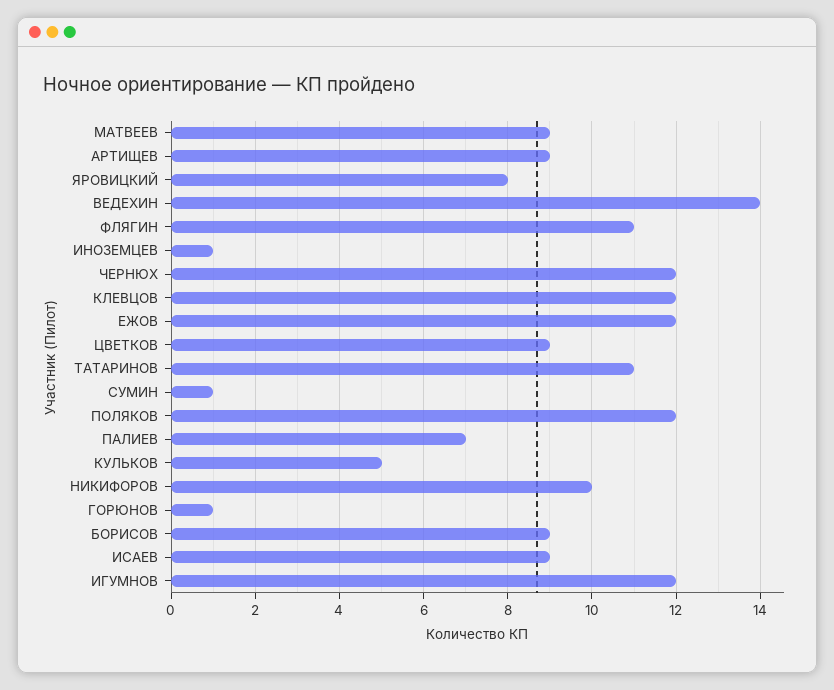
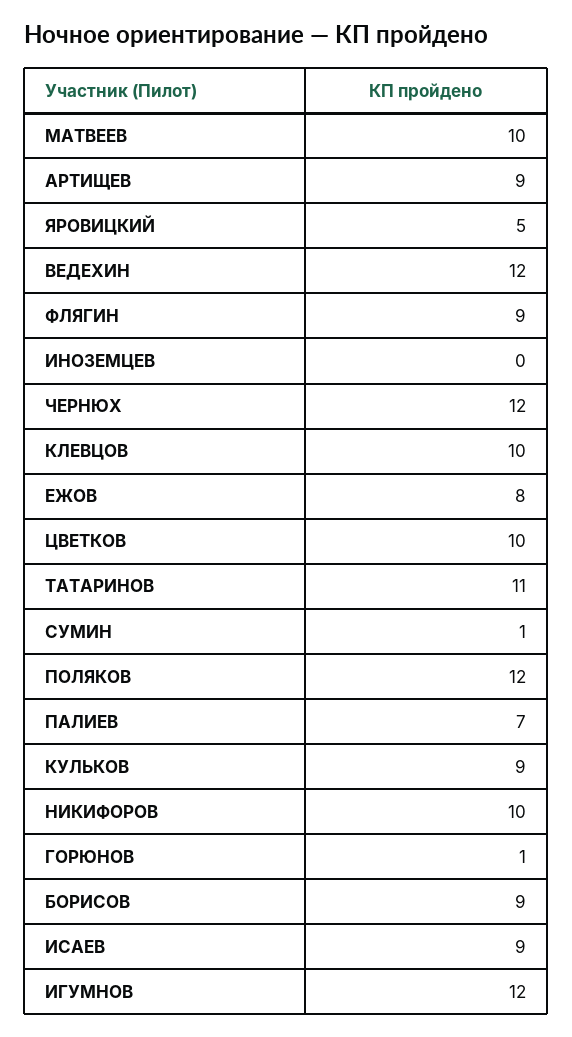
  {
-   "МАТВЕЕВ": 9,
+   "МАТВЕЕВ": 10,
    "АРТИЩЕВ": 9,
-   "ЯРОВИЦКИЙ": 8,
+   "ЯРОВИЦКИЙ": 5,
-   "ВЕДЕХИН": 14,
+   "ВЕДЕХИН": 12,
-   "ФЛЯГИН": 11,
+   "ФЛЯГИН": 9,
-   "ИНОЗЕМЦЕВ": 1,
+   "ИНОЗЕМЦЕВ": 0,
    "ЧЕРНЮХ": 12,
-   "КЛЕВЦОВ": 12,
+   "КЛЕВЦОВ": 10,
-   "ЕЖОВ": 12,
+   "ЕЖОВ": 8,
-   "ЦВЕТКОВ": 9,
+   "ЦВЕТКОВ": 10,
    "ТАТАРИНОВ": 11,
    "СУМИН": 1,
    "ПОЛЯКОВ": 12,
    "ПАЛИЕВ": 7,
-   "КУЛЬКОВ": 5,
+   "КУЛЬКОВ": 9,
    "НИКИФОРОВ": 10,
    "ГОРЮНОВ": 1,
    "БОРИСОВ": 9,
    "ИСАЕВ": 9,
    "ИГУМНОВ": 12
  }

